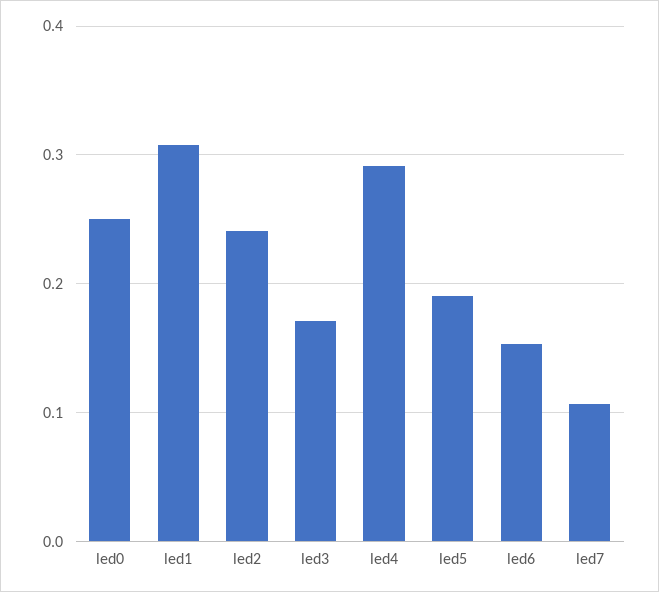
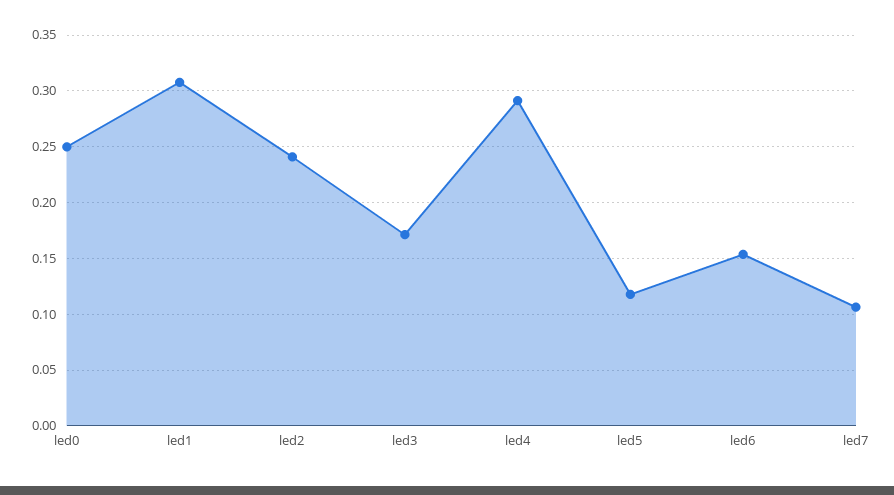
  {
    "led0": 0.25,
    "led1": 0.31,
    "led2": 0.24,
    "led3": 0.17,
    "led4": 0.29,
-   "led5": 0.19,
+   "led5": 0.12,
    "led6": 0.15,
    "led7": 0.11
  }

